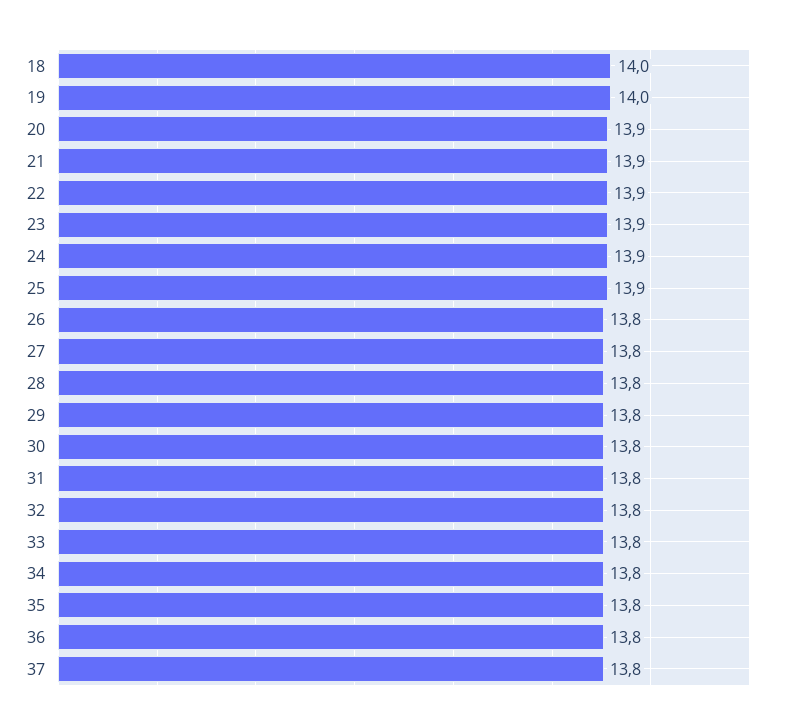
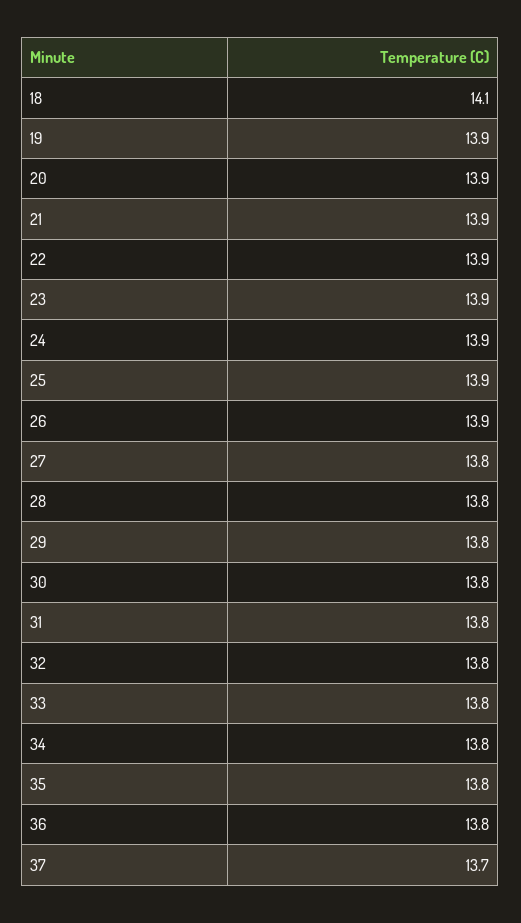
  {
-   "18": 14,
+   "18": 14.1,
-   "19": 14,
+   "19": 13.9,
    "20": 13.9,
    "21": 13.9,
    "22": 13.9,
    "23": 13.9,
    "24": 13.9,
    "25": 13.9,
-   "26": 13.8,
+   "26": 13.9,
    "27": 13.8,
    "28": 13.8,
    "29": 13.8,
    "30": 13.8,
    "31": 13.8,
    "32": 13.8,
    "33": 13.8,
    "34": 13.8,
    "35": 13.8,
    "36": 13.8,
-   "37": 13.8
+   "37": 13.7
  }

